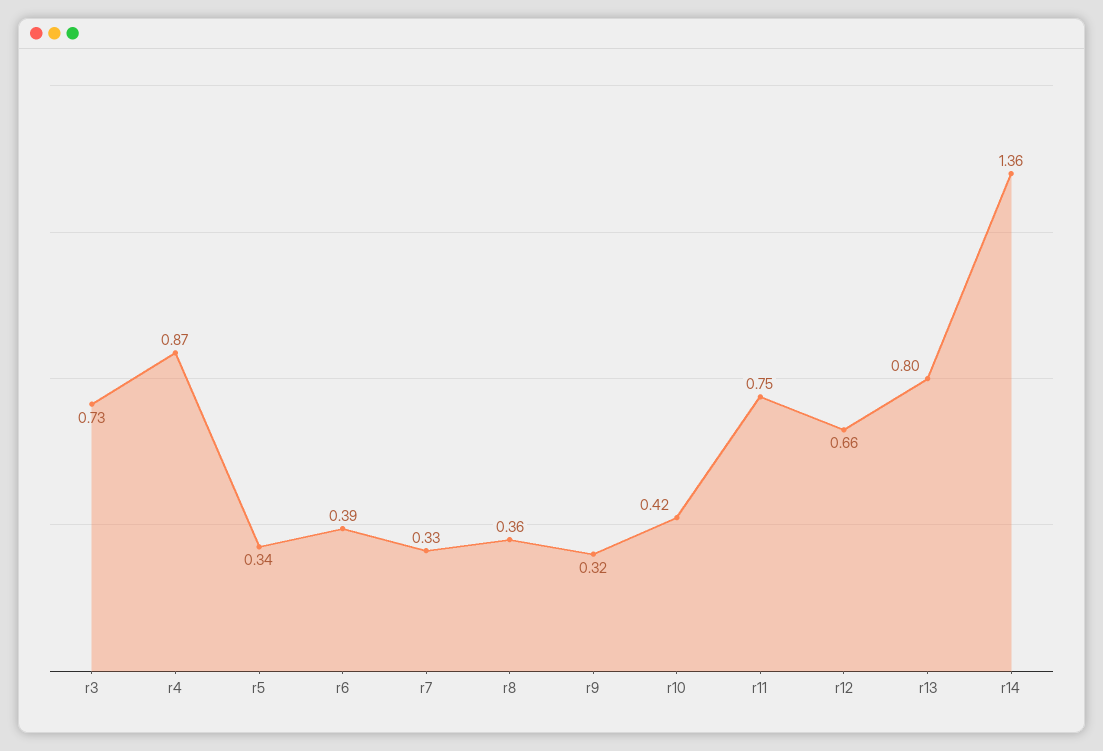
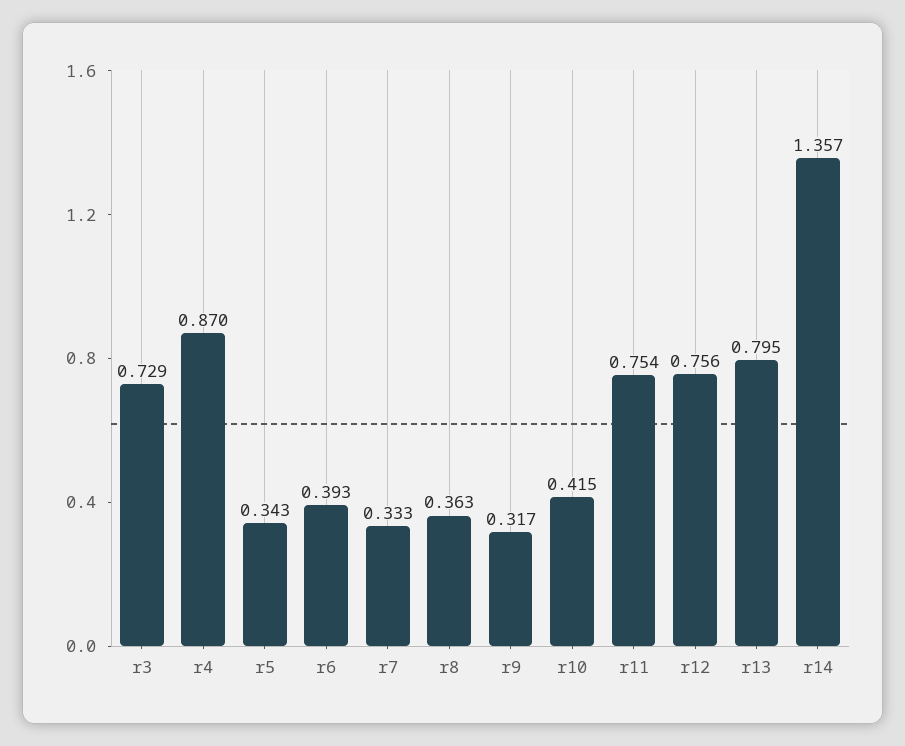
  {
    "r3": 0.729,
    "r4": 0.87,
    "r5": 0.343,
    "r6": 0.393,
    "r7": 0.333,
    "r8": 0.363,
    "r9": 0.317,
    "r10": 0.415,
    "r11": 0.754,
-   "r12": 0.66,
+   "r12": 0.756,
    "r13": 0.795,
    "r14": 1.357
  }

